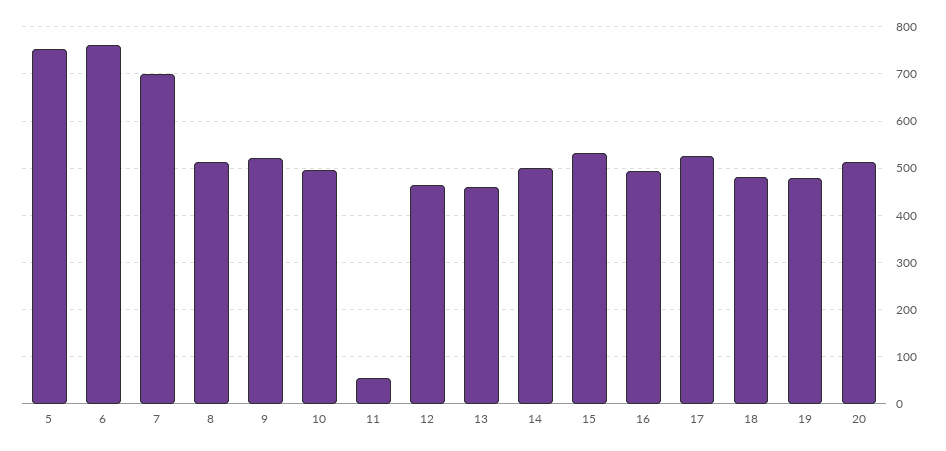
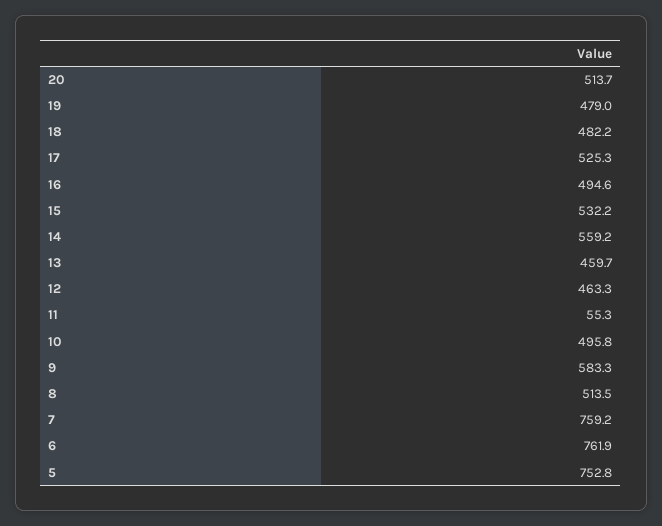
  {
    "5": 752.8,
    "6": 761.9,
-   "7": 700,
+   "7": 759.2,
    "8": 513.5,
-   "9": 520,
+   "9": 583.3,
    "10": 495.8,
    "11": 55.3,
    "12": 463.3,
    "13": 459.7,
-   "14": 500,
+   "14": 559.2,
    "15": 532.2,
    "16": 494.6,
    "17": 525.3,
    "18": 482.2,
    "19": 479,
    "20": 513.7
  }

